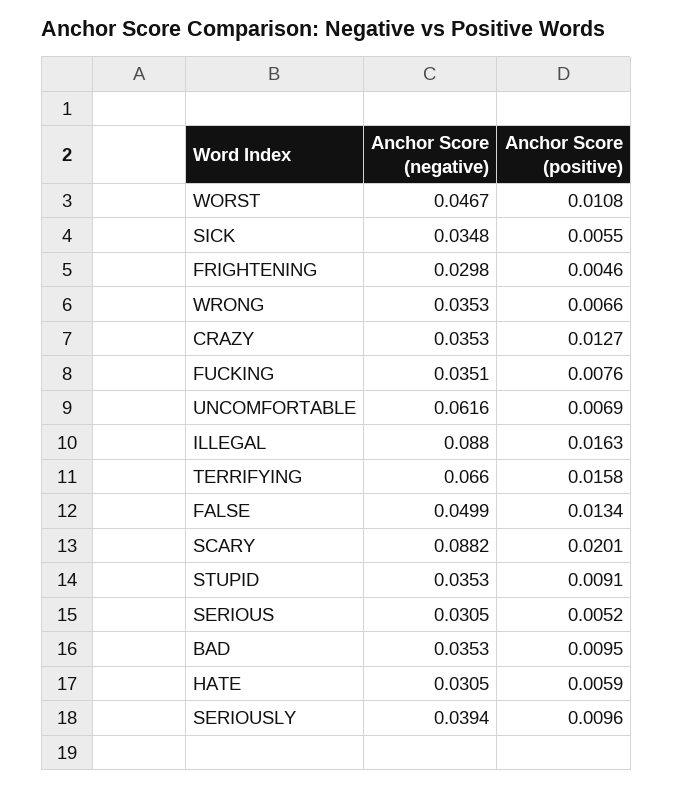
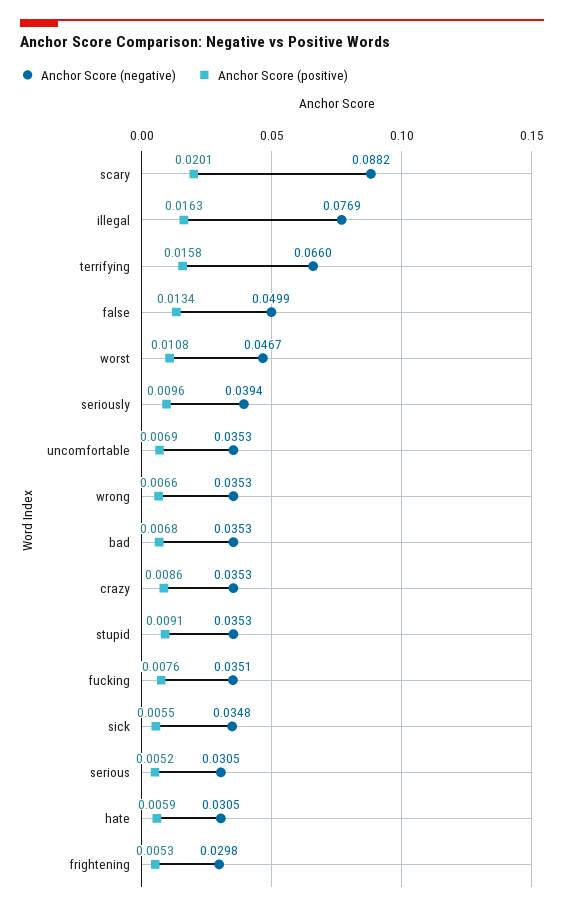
  {
    "Anchor Score (negative)": {
      "WORST": 0.0467,
      "SICK": 0.0348,
      "FRIGHTENING": 0.0298,
      "WRONG": 0.0353,
      "CRAZY": 0.0353,
      "FUCKING": 0.0351,
-     "UNCOMFORTABLE": 0.0616,
+     "UNCOMFORTABLE": 0.0353,
-     "ILLEGAL": 0.088,
+     "ILLEGAL": 0.0769,
      "TERRIFYING": 0.066,
      "FALSE": 0.0499,
      "SCARY": 0.0882,
      "STUPID": 0.0353,
      "SERIOUS": 0.0305,
      "BAD": 0.0353,
      "HATE": 0.0305,
      "SERIOUSLY": 0.0394
    },
    "Anchor Score (positive)": {
      "WORST": 0.0108,
      "SICK": 0.0055,
-     "FRIGHTENING": 0.0046,
+     "FRIGHTENING": 0.0053,
      "WRONG": 0.0066,
-     "CRAZY": 0.0127,
+     "CRAZY": 0.0086,
      "FUCKING": 0.0076,
      "UNCOMFORTABLE": 0.0069,
      "ILLEGAL": 0.0163,
      "TERRIFYING": 0.0158,
      "FALSE": 0.0134,
      "SCARY": 0.0201,
      "STUPID": 0.0091,
      "SERIOUS": 0.0052,
-     "BAD": 0.0095,
+     "BAD": 0.0068,
      "HATE": 0.0059,
      "SERIOUSLY": 0.0096
    }
  }

